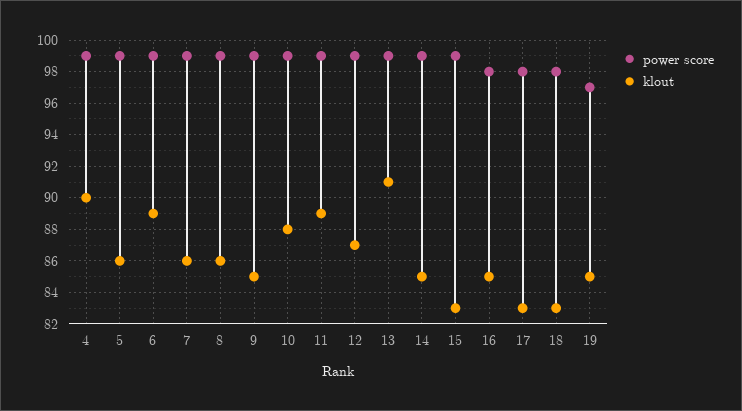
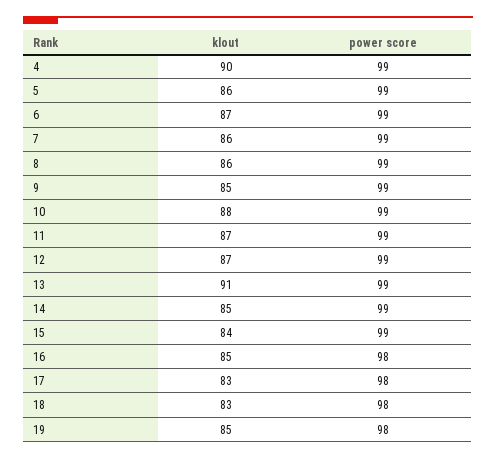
  {
    "power score": {
      "4": 99,
      "5": 99,
      "6": 99,
      "7": 99,
      "8": 99,
      "9": 99,
      "10": 99,
      "11": 99,
      "12": 99,
      "13": 99,
      "14": 99,
      "15": 99,
      "16": 98,
      "17": 98,
      "18": 98,
-     "19": 97
+     "19": 98
    },
    "klout": {
      "4": 90,
      "5": 86,
-     "6": 89,
+     "6": 87,
      "7": 86,
      "8": 86,
      "9": 85,
      "10": 88,
-     "11": 89,
+     "11": 87,
      "12": 87,
      "13": 91,
      "14": 85,
-     "15": 83,
+     "15": 84,
      "16": 85,
      "17": 83,
      "18": 83,
      "19": 85
    }
  }

